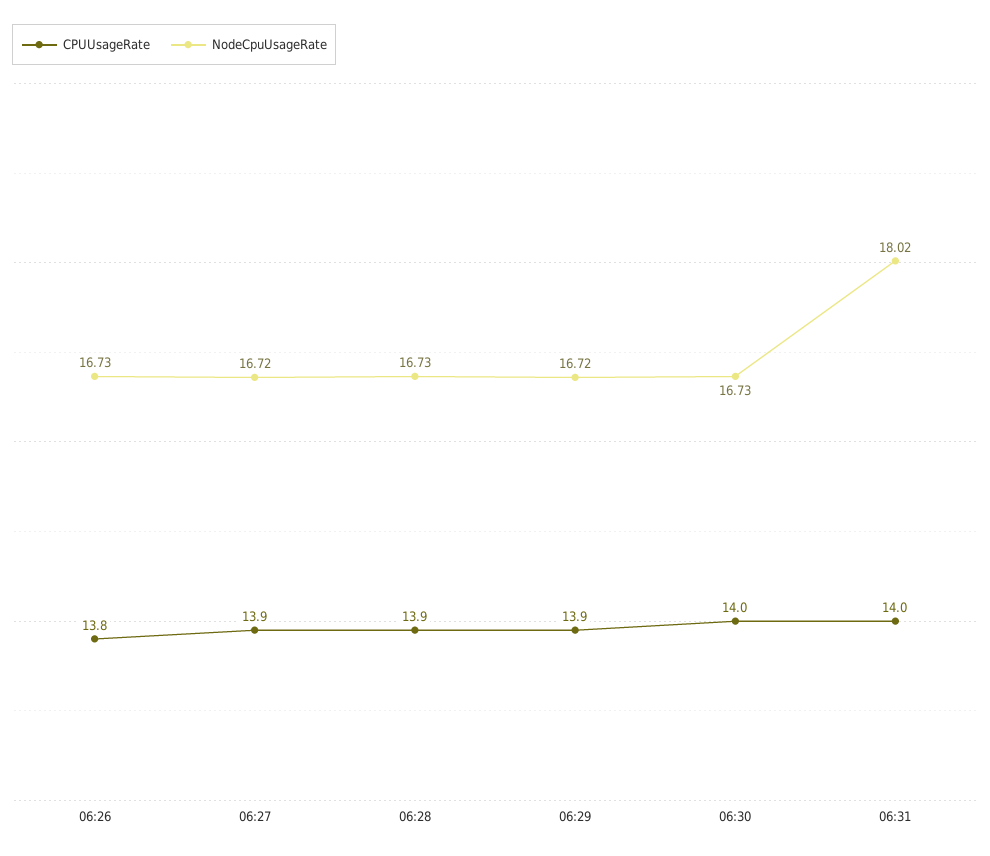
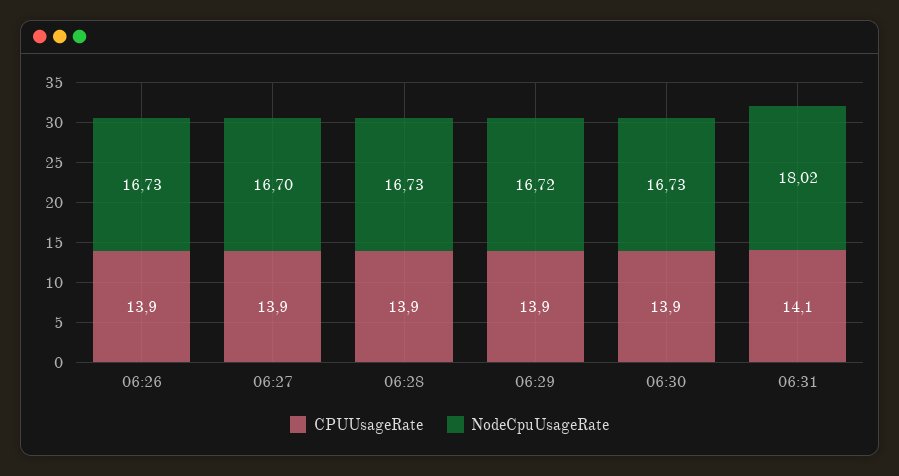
  {
    "CPUUsageRate": {
-     "06:26": 13.8,
+     "06:26": 13.9,
      "06:27": 13.9,
      "06:28": 13.9,
      "06:29": 13.9,
-     "06:30": 14,
+     "06:30": 13.9,
-     "06:31": 14
+     "06:31": 14.1
    },
    "NodeCpuUsageRate": {
      "06:26": 16.73,
-     "06:27": 16.72,
+     "06:27": 16.7,
      "06:28": 16.73,
      "06:29": 16.72,
      "06:30": 16.73,
      "06:31": 18.02
    }
  }

